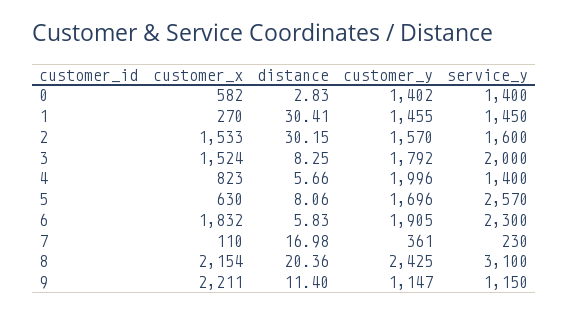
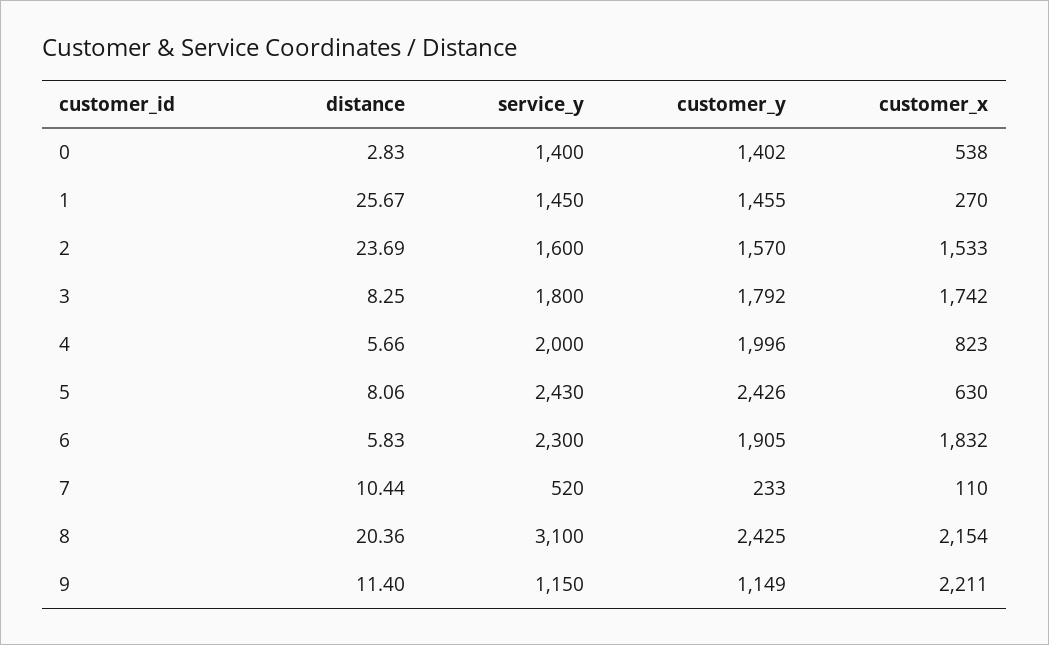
  {
    "customer_x": {
-     "0": 582,
+     "0": 538,
      "1": 270,
      "2": 1533,
-     "3": 1524,
+     "3": 1742,
      "4": 823,
      "5": 630,
      "6": 1832,
      "7": 110,
      "8": 2154,
      "9": 2211
    },
    "distance": {
      "0": 2.83,
-     "1": 30.41,
+     "1": 25.67,
-     "2": 30.15,
+     "2": 23.69,
      "3": 8.25,
      "4": 5.66,
      "5": 8.06,
      "6": 5.83,
-     "7": 16.98,
+     "7": 10.44,
      "8": 20.36,
      "9": 11.4
    },
    "customer_y": {
      "0": 1402,
      "1": 1455,
      "2": 1570,
      "3": 1792,
      "4": 1996,
-     "5": 1696,
+     "5": 2426,
      "6": 1905,
-     "7": 361,
+     "7": 233,
      "8": 2425,
-     "9": 1147
+     "9": 1149
    },
    "service_y": {
      "0": 1400,
      "1": 1450,
      "2": 1600,
-     "3": 2000,
+     "3": 1800,
-     "4": 1400,
+     "4": 2000,
-     "5": 2570,
+     "5": 2430,
      "6": 2300,
-     "7": 230,
+     "7": 520,
      "8": 3100,
      "9": 1150
    }
  }

